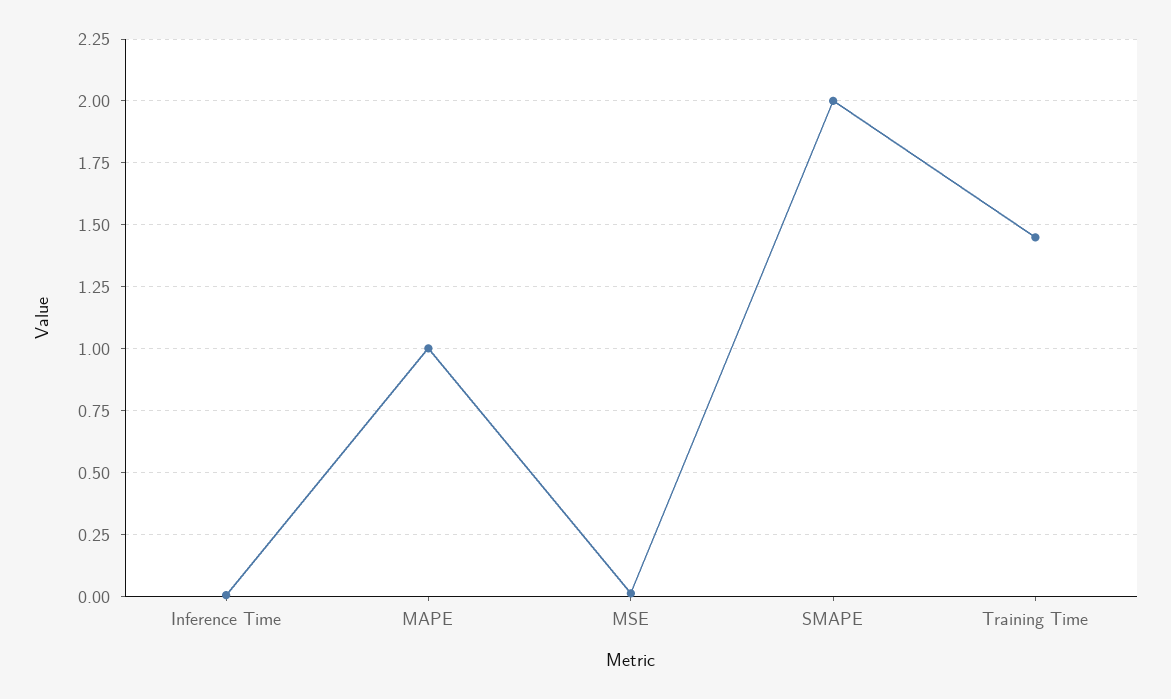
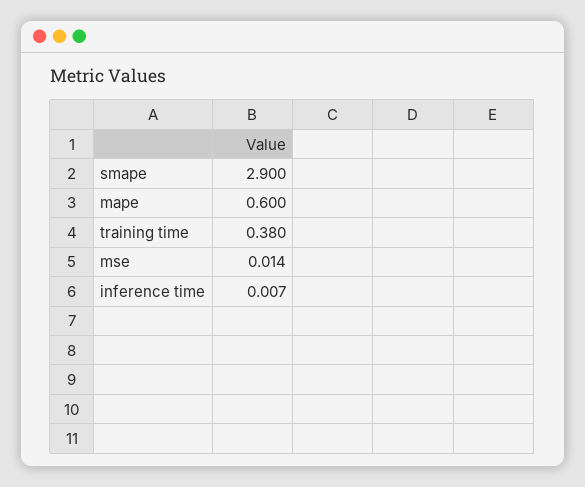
  {
    "Inference Time": 0.007,
-   "MAPE": 1,
+   "MAPE": 0.6,
    "MSE": 0.014,
-   "SMAPE": 2,
+   "SMAPE": 2.9,
-   "Training Time": 1.45
+   "Training Time": 0.38
  }

